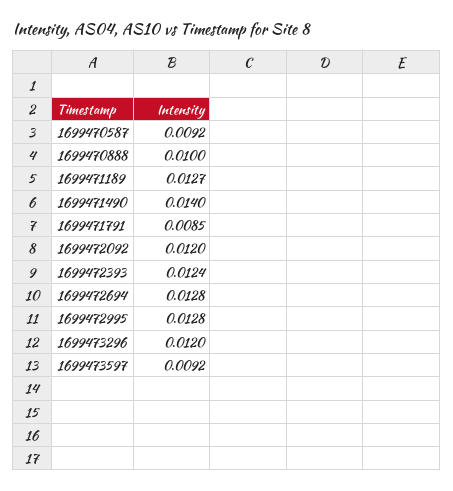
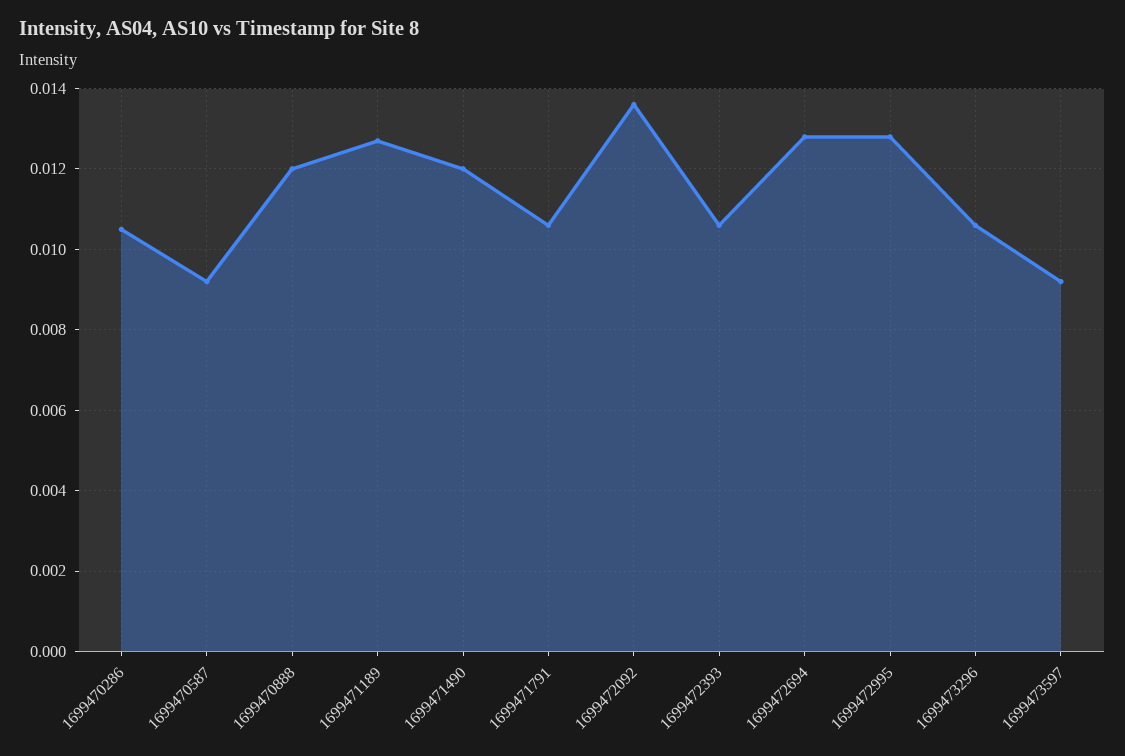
  {
    "1699470587": 0.0092,
-   "1699470888": 0.01,
+   "1699470888": 0.012,
    "1699471189": 0.0127,
-   "1699471490": 0.014,
+   "1699471490": 0.012,
-   "1699471791": 0.0085,
+   "1699471791": 0.0105,
-   "1699472092": 0.012,
+   "1699472092": 0.0135,
-   "1699472393": 0.0124,
+   "1699472393": 0.0105,
    "1699472694": 0.0128,
    "1699472995": 0.0128,
-   "1699473296": 0.012,
+   "1699473296": 0.0105,
-   "1699473597": 0.0092
+   "1699473597": 0.0092,
+   "1699470286": 0.0105
  }

